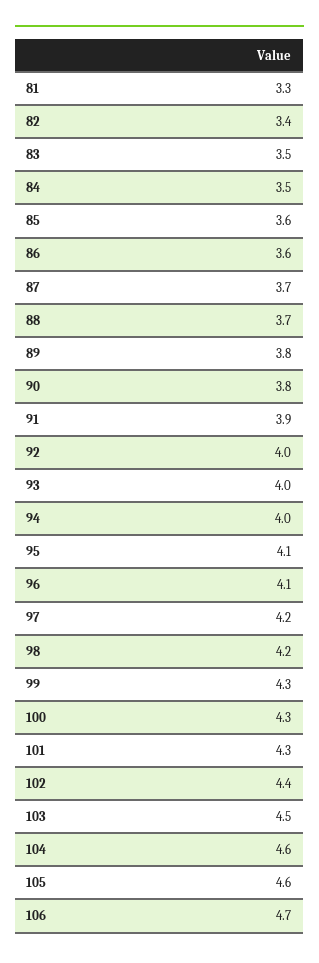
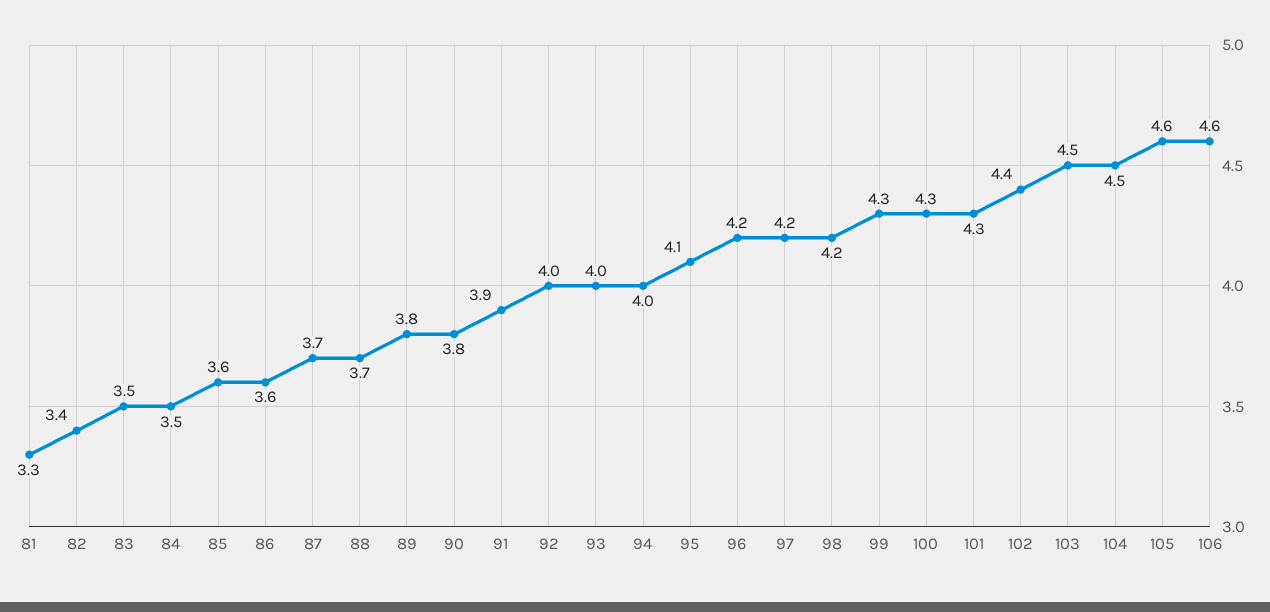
  {
    "81": 3.3,
    "82": 3.4,
    "83": 3.5,
    "84": 3.5,
    "85": 3.6,
    "86": 3.6,
    "87": 3.7,
    "88": 3.7,
    "89": 3.8,
    "90": 3.8,
    "91": 3.9,
    "92": 4,
    "93": 4,
    "94": 4,
    "95": 4.1,
-   "96": 4.1,
+   "96": 4.2,
    "97": 4.2,
    "98": 4.2,
    "99": 4.3,
    "100": 4.3,
    "101": 4.3,
    "102": 4.4,
    "103": 4.5,
-   "104": 4.6,
+   "104": 4.5,
    "105": 4.6,
-   "106": 4.7
+   "106": 4.6
  }

